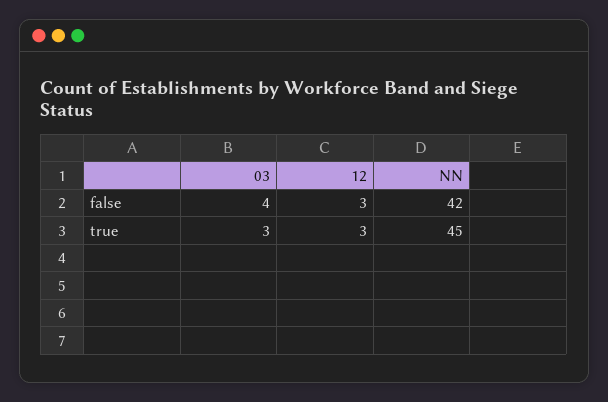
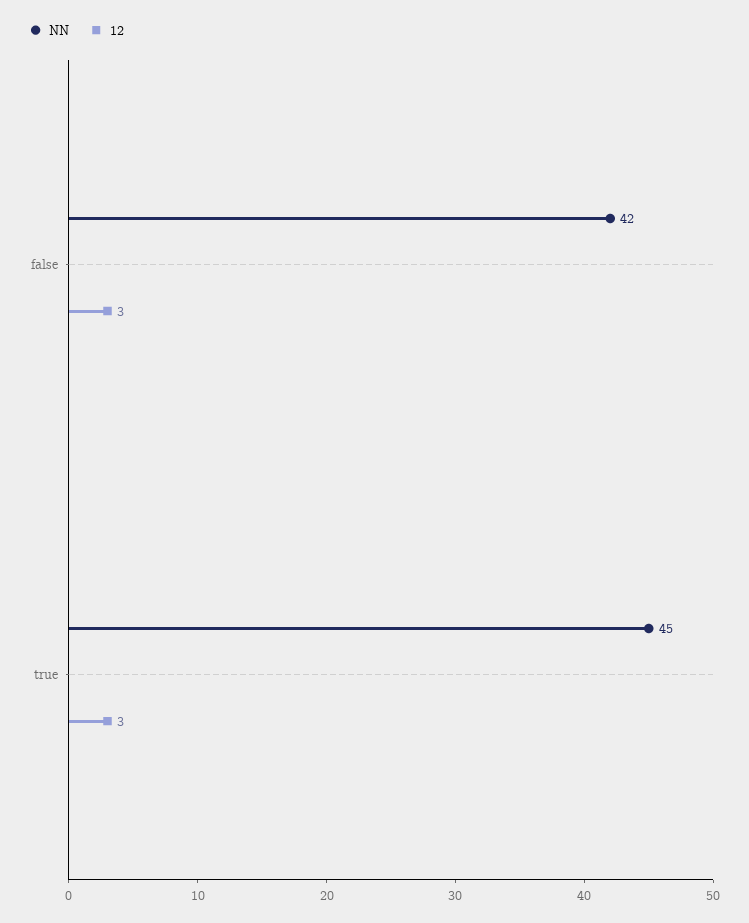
  {
-   "03": {
-     "false": 4,
-     "true": 3
-   },
    "12": {
      "false": 3,
      "true": 3
    },
    "NN": {
      "false": 42,
      "true": 45
    }
  }

